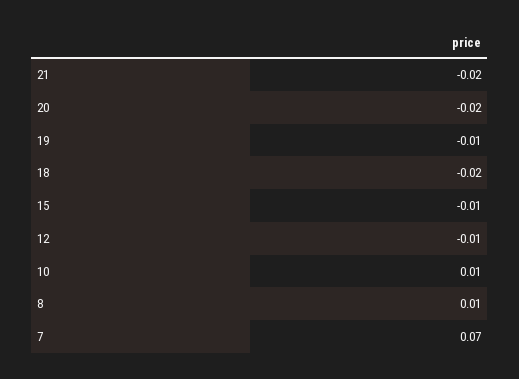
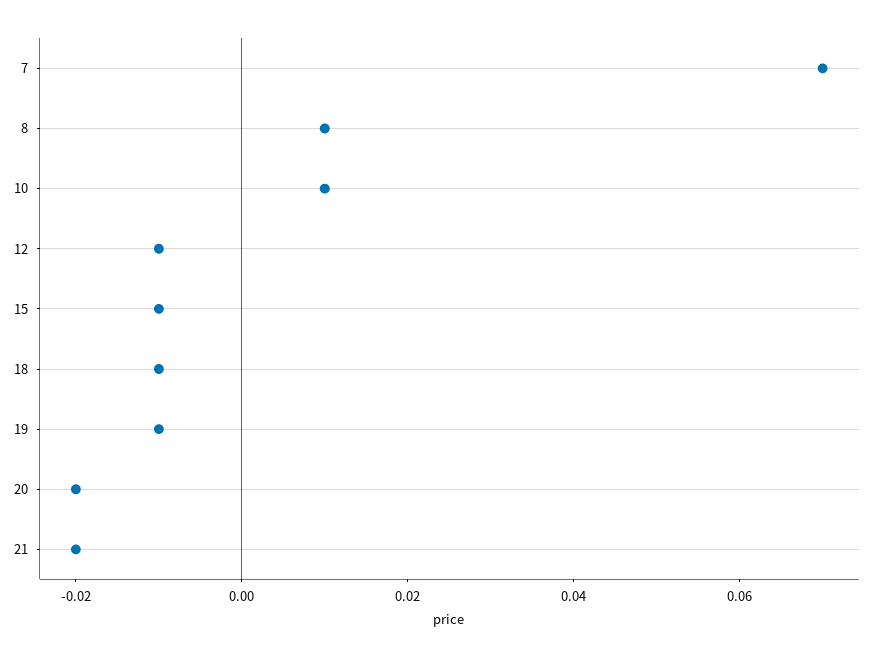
  {
    "21": -0.02,
    "20": -0.02,
    "19": -0.01,
-   "18": -0.02,
+   "18": -0.01,
    "15": -0.01,
    "12": -0.01,
    "10": 0.01,
    "8": 0.01,
    "7": 0.07
  }

